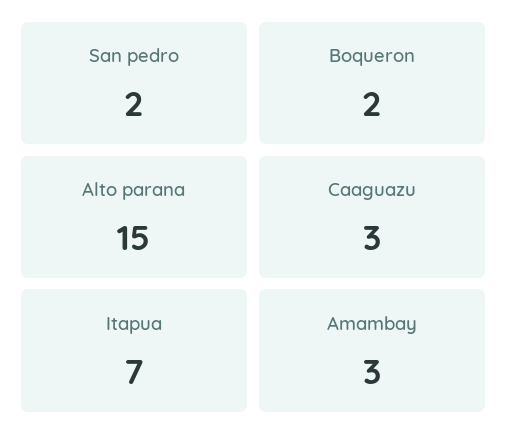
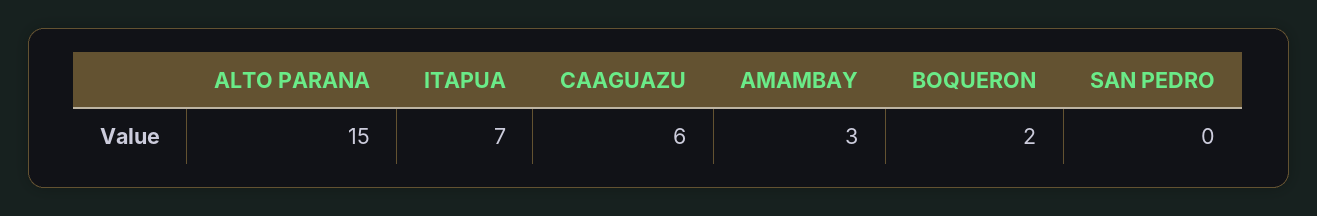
  {
-   "San pedro": 2,
+   "San pedro": 0,
    "Boqueron": 2,
    "Alto parana": 15,
-   "Caaguazu": 3,
+   "Caaguazu": 6,
    "Itapua": 7,
    "Amambay": 3
  }

